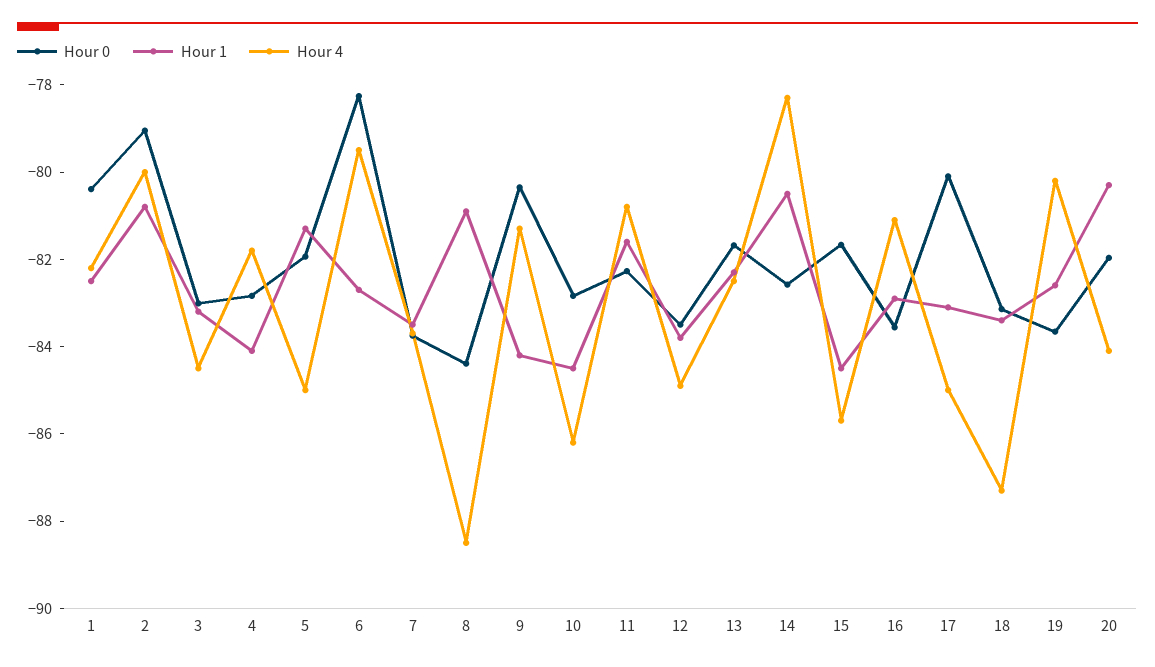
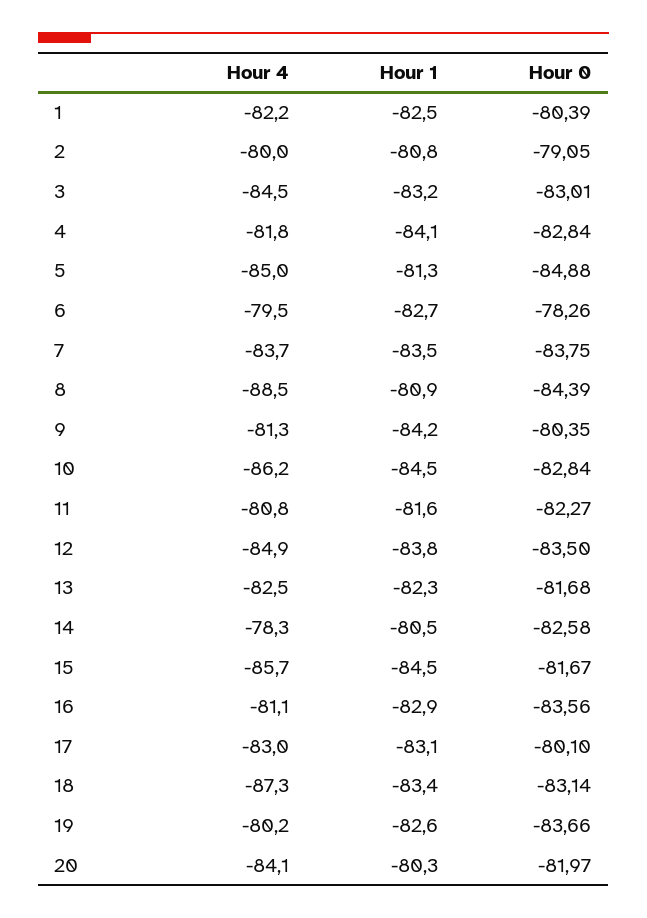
  {
    "Hour 0": {
      "1": -80.39,
      "2": -79.05,
      "3": -83.01,
      "4": -82.84,
-     "5": -82,
+     "5": -84.88,
      "6": -78.26,
      "7": -83.75,
      "8": -84.39,
      "9": -80.35,
      "10": -82.84,
      "11": -82.27,
      "12": -83.5,
      "13": -81.68,
      "14": -82.58,
      "15": -81.67,
      "16": -83.56,
      "17": -80.1,
      "18": -83.14,
      "19": -83.66,
      "20": -81.97
    },
    "Hour 1": {
      "1": -82.5,
      "2": -80.8,
      "3": -83.2,
      "4": -84.1,
      "5": -81.3,
      "6": -82.7,
      "7": -83.5,
      "8": -80.9,
      "9": -84.2,
      "10": -84.5,
      "11": -81.6,
      "12": -83.8,
      "13": -82.3,
      "14": -80.5,
      "15": -84.5,
      "16": -82.9,
      "17": -83.1,
      "18": -83.4,
      "19": -82.6,
      "20": -80.3
    },
    "Hour 4": {
      "1": -82.2,
      "2": -80,
      "3": -84.5,
      "4": -81.8,
      "5": -85,
      "6": -79.5,
      "7": -83.7,
      "8": -88.5,
      "9": -81.3,
      "10": -86.2,
      "11": -80.8,
      "12": -84.9,
      "13": -82.5,
      "14": -78.3,
      "15": -85.7,
      "16": -81.1,
-     "17": -85,
+     "17": -83,
      "18": -87.3,
      "19": -80.2,
      "20": -84.1
    }
  }

